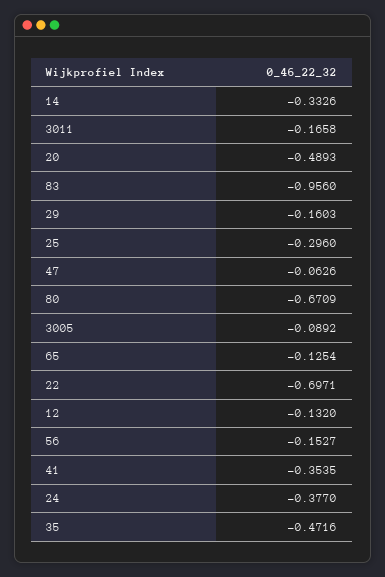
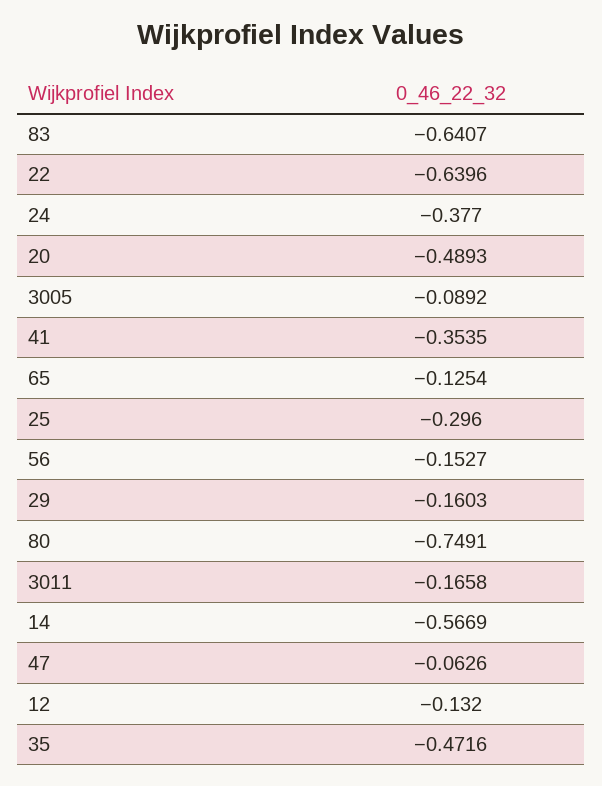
  {
-   "14": -0.3326,
+   "14": -0.5669,
    "3011": -0.1658,
    "20": -0.4893,
-   "83": -0.956,
+   "83": -0.6407,
    "29": -0.1603,
    "25": -0.296,
    "47": -0.0626,
-   "80": -0.6709,
+   "80": -0.7491,
    "3005": -0.0892,
    "65": -0.1254,
-   "22": -0.6971,
+   "22": -0.6396,
    "12": -0.132,
    "56": -0.1527,
    "41": -0.3535,
    "24": -0.377,
    "35": -0.4716
  }

